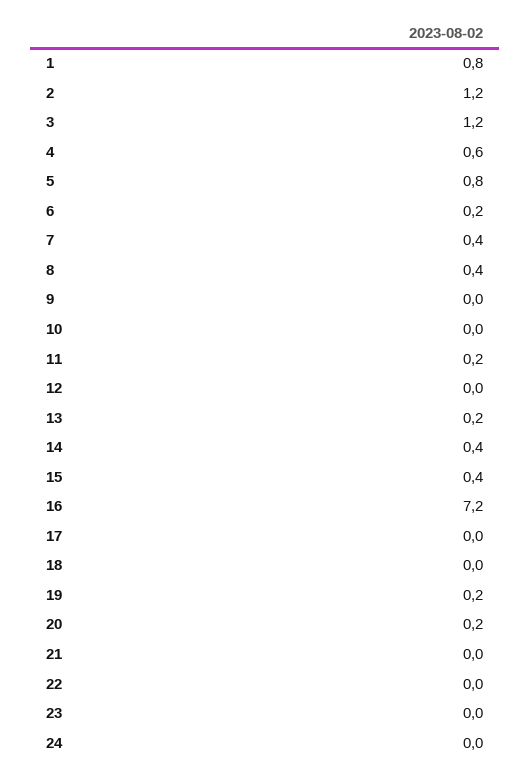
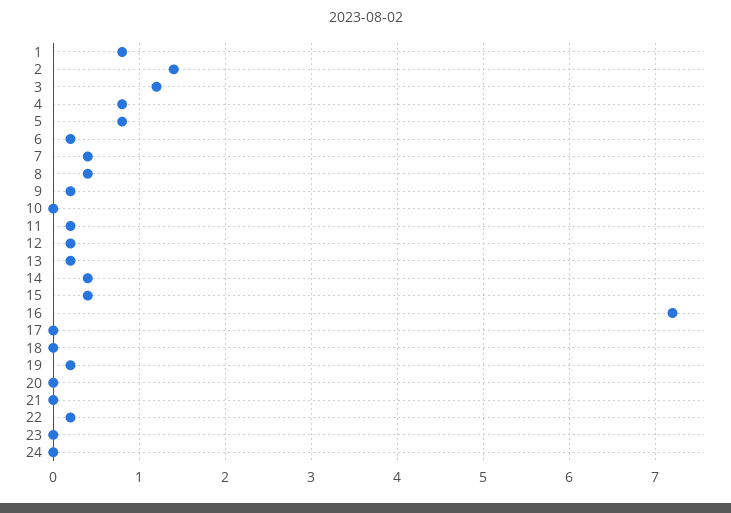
  {
    "1": 0.8,
-   "2": 1.2,
+   "2": 1.4,
    "3": 1.2,
-   "4": 0.6,
+   "4": 0.8,
    "5": 0.8,
    "6": 0.2,
    "7": 0.4,
    "8": 0.4,
-   "9": 0,
+   "9": 0.2,
    "10": 0,
    "11": 0.2,
-   "12": 0,
+   "12": 0.2,
    "13": 0.2,
    "14": 0.4,
    "15": 0.4,
    "16": 7.2,
    "17": 0,
    "18": 0,
    "19": 0.2,
-   "20": 0.2,
+   "20": 0,
    "21": 0,
-   "22": 0,
+   "22": 0.2,
    "23": 0,
    "24": 0
  }

